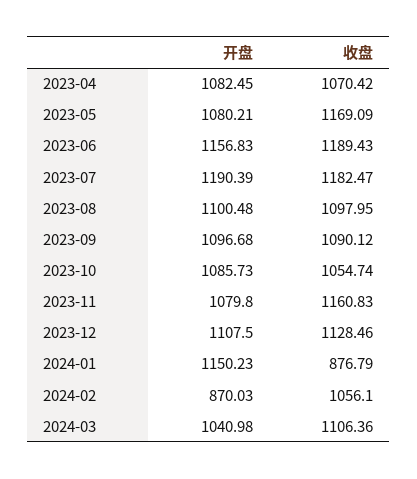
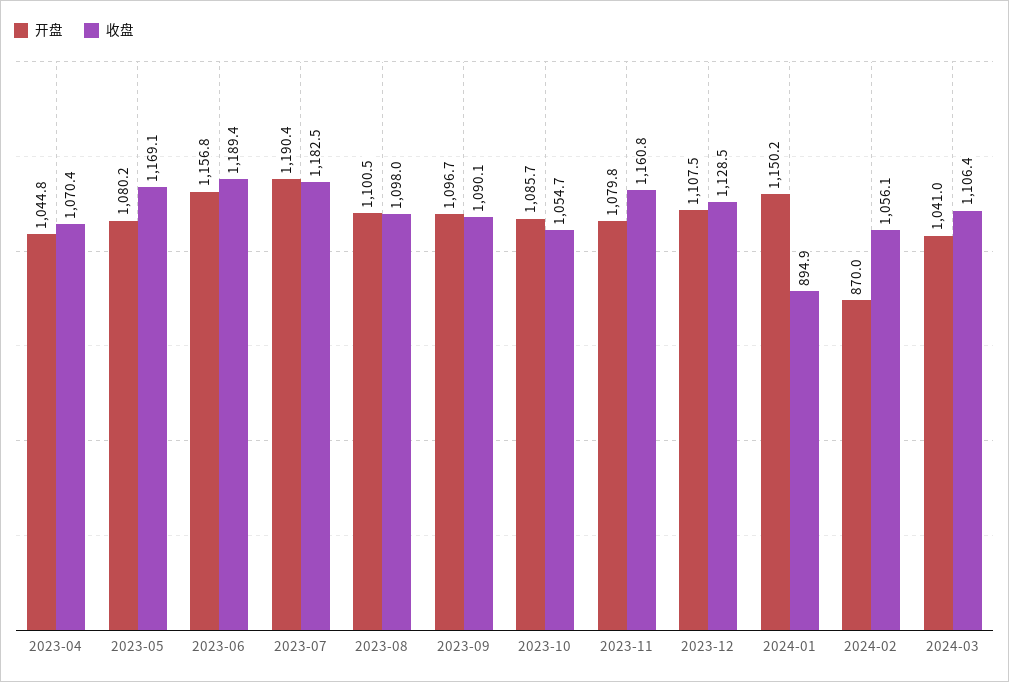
  {
    "开盘": {
-     "2023-04": 1082.45,
+     "2023-04": 1044.8,
      "2023-05": 1080.21,
      "2023-06": 1156.83,
      "2023-07": 1190.39,
      "2023-08": 1100.48,
      "2023-09": 1096.68,
      "2023-10": 1085.73,
      "2023-11": 1079.8,
      "2023-12": 1107.5,
      "2024-01": 1150.23,
      "2024-02": 870.03,
      "2024-03": 1040.98
    },
    "收盘": {
      "2023-04": 1070.42,
      "2023-05": 1169.09,
      "2023-06": 1189.43,
      "2023-07": 1182.47,
      "2023-08": 1097.95,
      "2023-09": 1090.12,
      "2023-10": 1054.74,
      "2023-11": 1160.83,
      "2023-12": 1128.46,
-     "2024-01": 876.79,
+     "2024-01": 894.9,
      "2024-02": 1056.1,
      "2024-03": 1106.36
    }
  }

